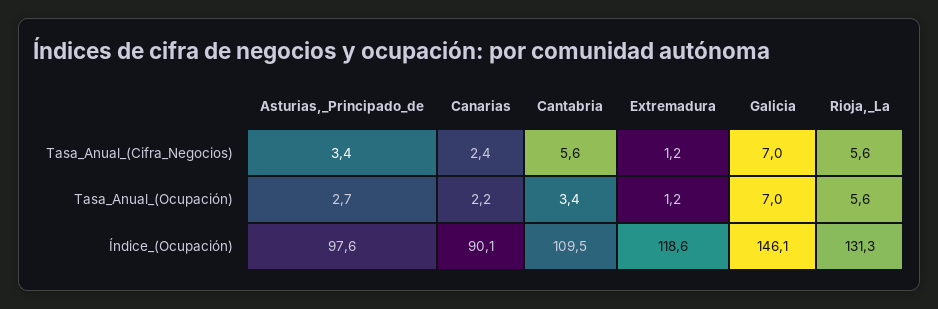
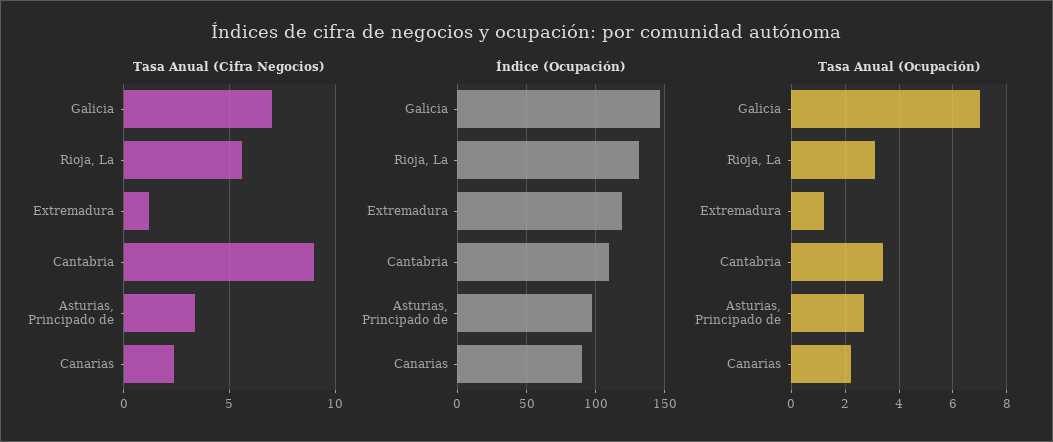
  {
    "Tasa_Anual_(Cifra_Negocios)": {
      "Asturias,_Principado_de": 3.4,
      "Canarias": 2.4,
-     "Cantabria": 5.6,
+     "Cantabria": 9,
      "Extremadura": 1.2,
      "Galicia": 7,
      "Rioja,_La": 5.6
    },
    "Tasa_Anual_(Ocupación)": {
      "Asturias,_Principado_de": 2.7,
      "Canarias": 2.2,
      "Cantabria": 3.4,
      "Extremadura": 1.2,
      "Galicia": 7,
-     "Rioja,_La": 5.6
+     "Rioja,_La": 3
    },
    "Índice_(Ocupación)": {
      "Asturias,_Principado_de": 97.6,
      "Canarias": 90.1,
      "Cantabria": 109.5,
      "Extremadura": 118.6,
      "Galicia": 146.1,
      "Rioja,_La": 131.3
    }
  }

